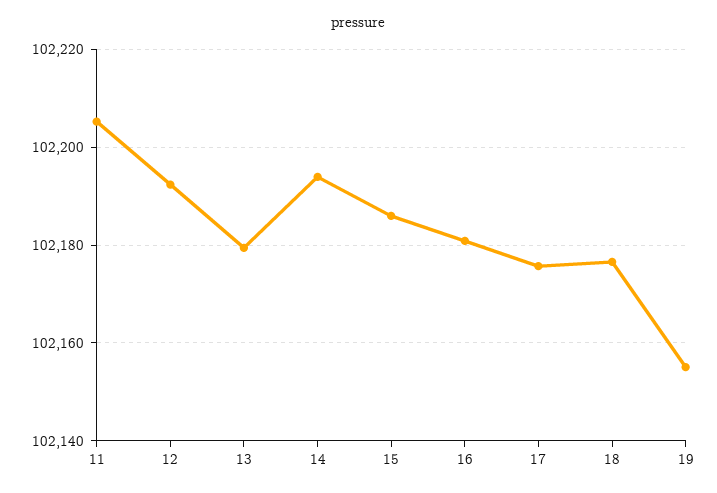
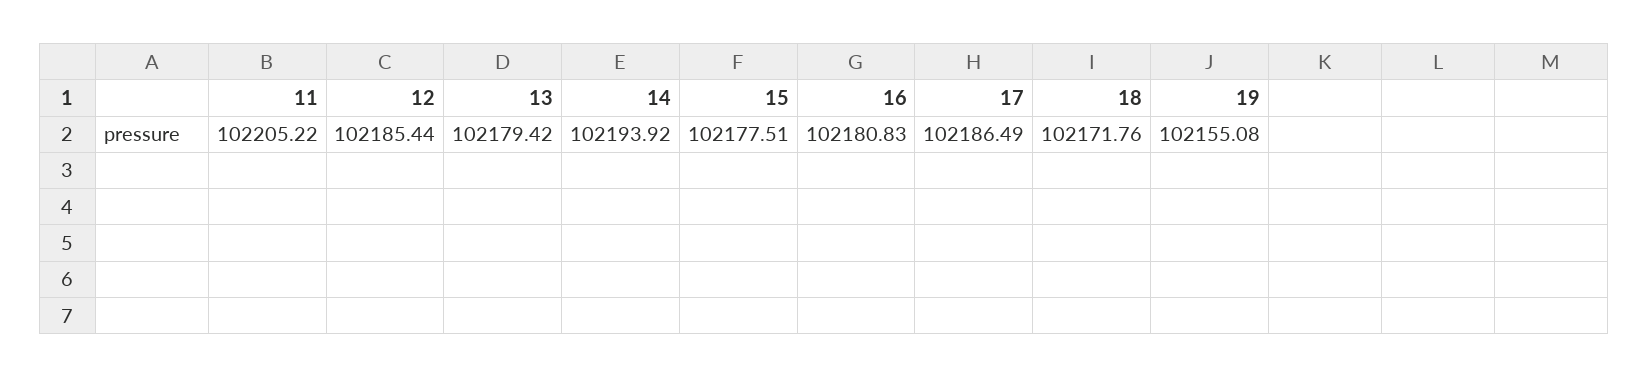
  {
    "11": 102205.22,
-   "12": 102192,
+   "12": 102185.44,
    "13": 102179.42,
    "14": 102193.92,
-   "15": 102186,
+   "15": 102177.51,
    "16": 102180.83,
-   "17": 102176,
+   "17": 102186.49,
-   "18": 102176,
+   "18": 102171.76,
    "19": 102155.08
  }

